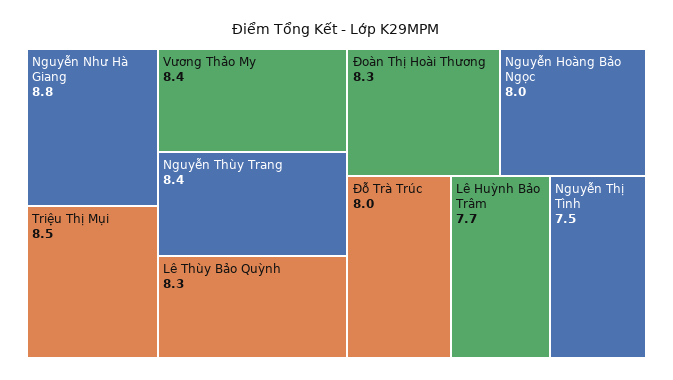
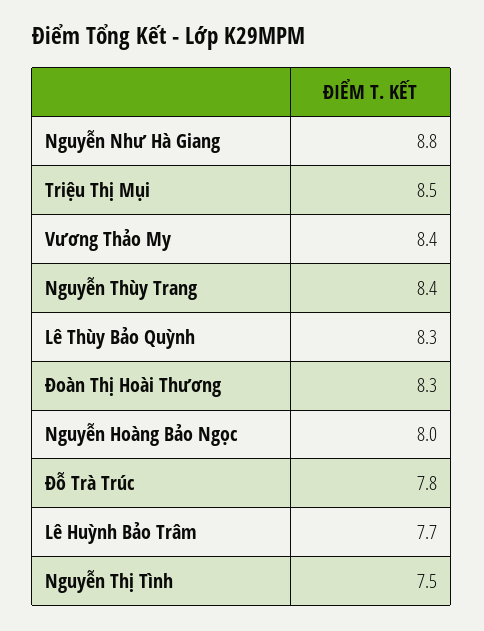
  {
    "Nguyễn Như Hà Giang": 8.8,
    "Triệu Thị Mụi": 8.5,
    "Vương Thảo My": 8.4,
    "Nguyễn Thùy Trang": 8.4,
    "Lê Thùy Bảo Quỳnh": 8.3,
    "Đoàn Thị Hoài Thương": 8.3,
    "Nguyễn Hoàng Bảo Ngọc": 8,
-   "Đỗ Trà Trúc": 8,
+   "Đỗ Trà Trúc": 7.8,
    "Lê Huỳnh Bảo Trâm": 7.7,
    "Nguyễn Thị Tình": 7.5
  }

